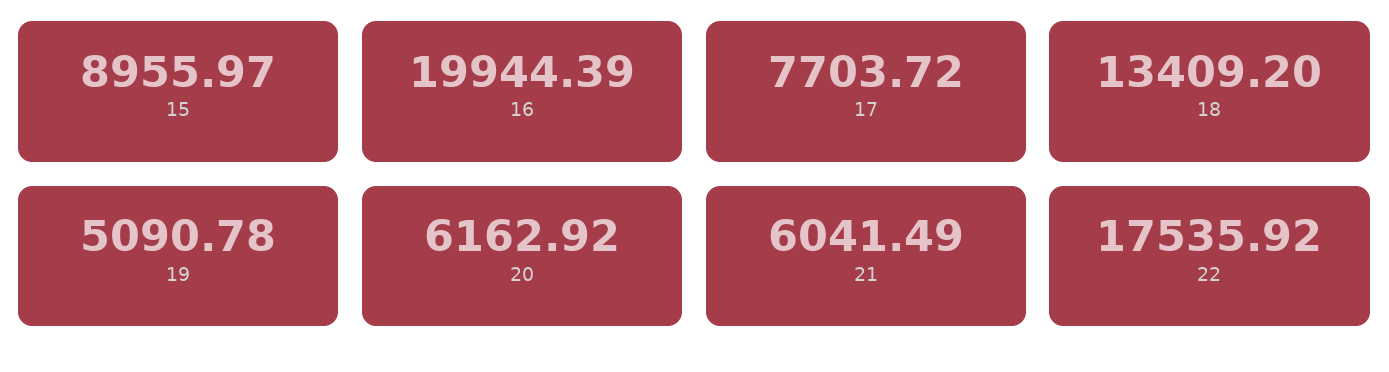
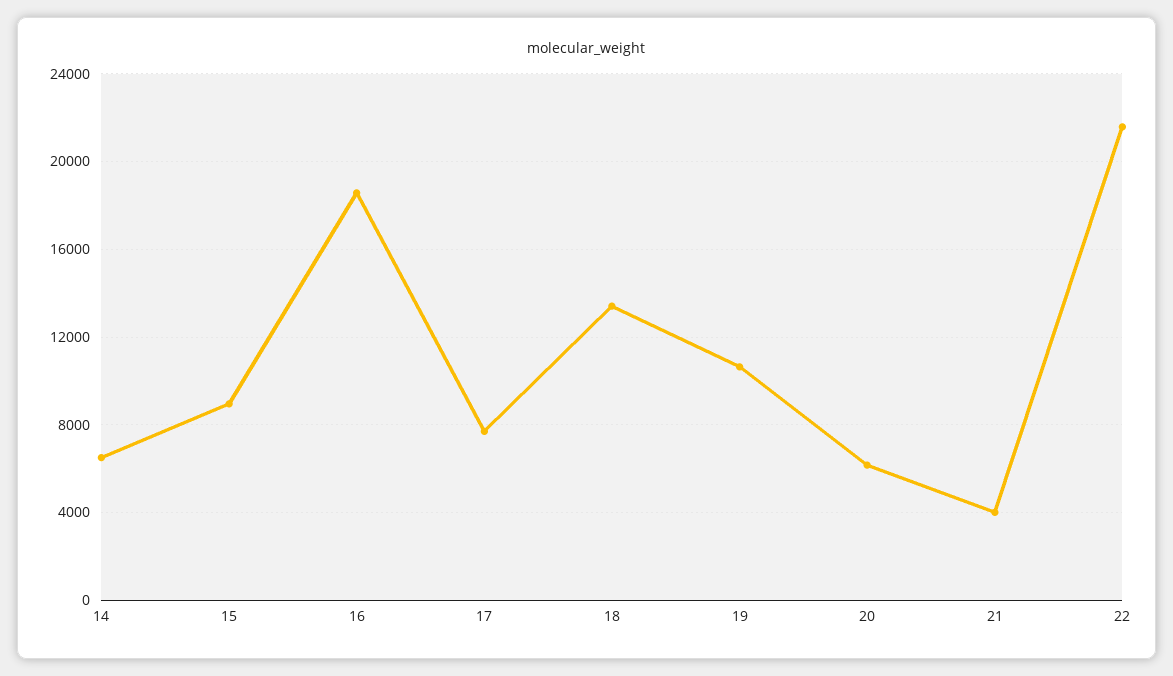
  {
    "15": 8955.97,
-   "16": 19944.39,
+   "16": 18500,
    "17": 7703.72,
    "18": 13409.2,
-   "19": 5090.78,
+   "19": 10500,
    "20": 6162.92,
-   "21": 6041.49,
+   "21": 4000,
-   "22": 17535.92
+   "22": 21500,
+   "14": 6500
  }

